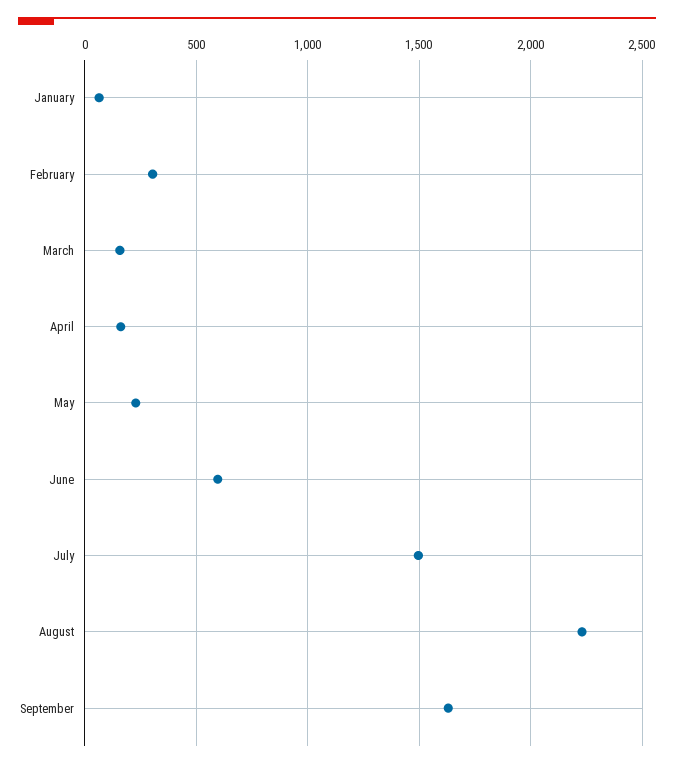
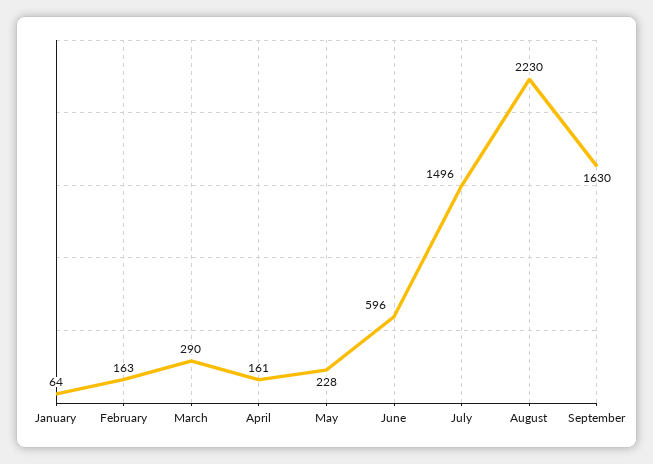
  {
    "January": 64,
-   "February": 300,
+   "February": 163,
-   "March": 150,
+   "March": 290,
    "April": 161,
    "May": 228,
    "June": 596,
    "July": 1496,
    "August": 2230,
    "September": 1630
  }

